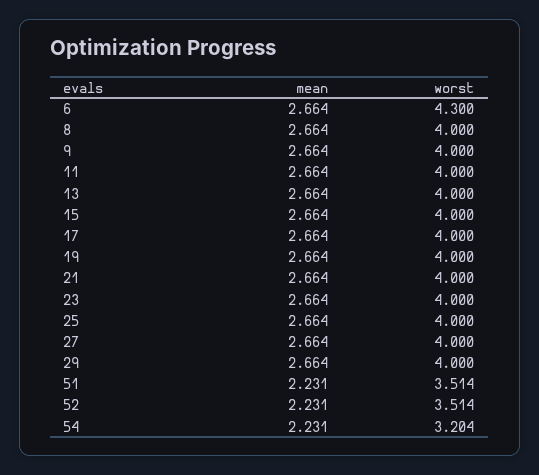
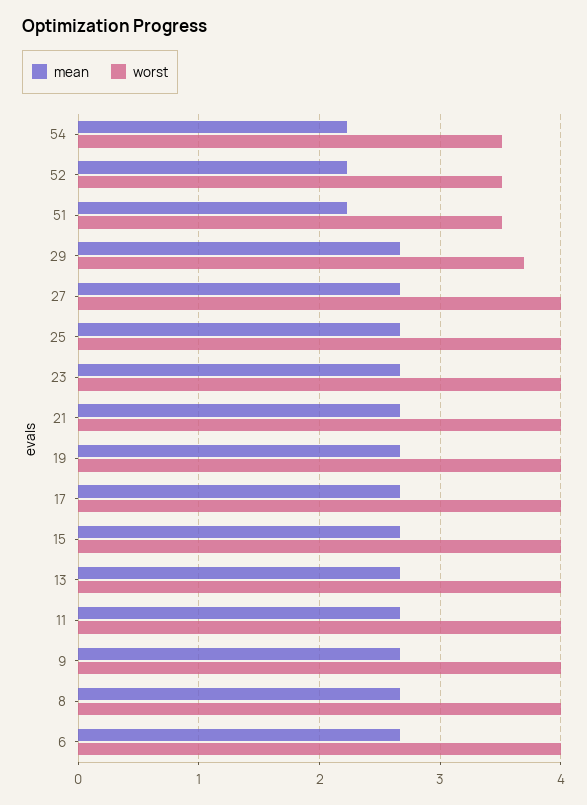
  {
    "mean": {
      "6": 2.664,
      "8": 2.664,
      "9": 2.664,
      "11": 2.664,
      "13": 2.664,
      "15": 2.664,
      "17": 2.664,
      "19": 2.664,
      "21": 2.664,
      "23": 2.664,
      "25": 2.664,
      "27": 2.664,
      "29": 2.664,
      "51": 2.231,
      "52": 2.231,
      "54": 2.231
    },
    "worst": {
-     "6": 4.3,
+     "6": 4,
      "8": 4,
      "9": 4,
      "11": 4,
      "13": 4,
      "15": 4,
      "17": 4,
      "19": 4,
      "21": 4,
      "23": 4,
      "25": 4,
      "27": 4,
-     "29": 4,
+     "29": 3.7,
      "51": 3.514,
      "52": 3.514,
-     "54": 3.204
+     "54": 3.5
    }
  }

